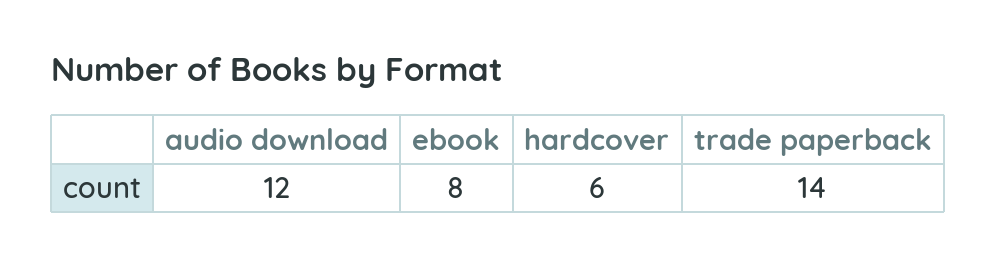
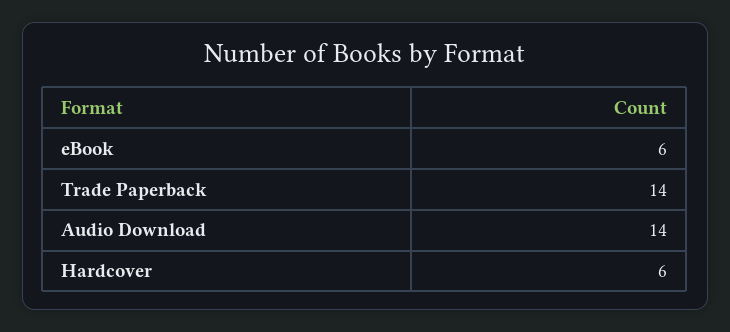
  {
-   "audio download": 12,
+   "audio download": 14,
-   "ebook": 8,
+   "ebook": 6,
    "hardcover": 6,
    "trade paperback": 14
  }

